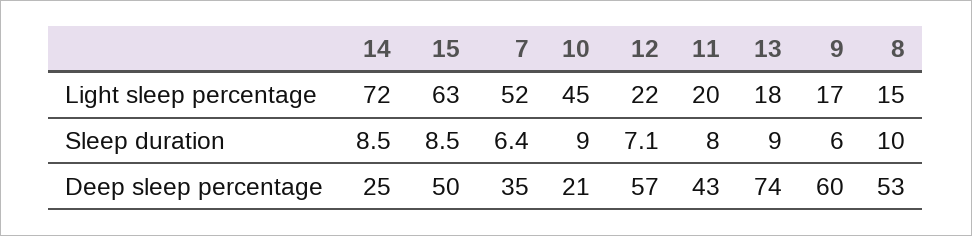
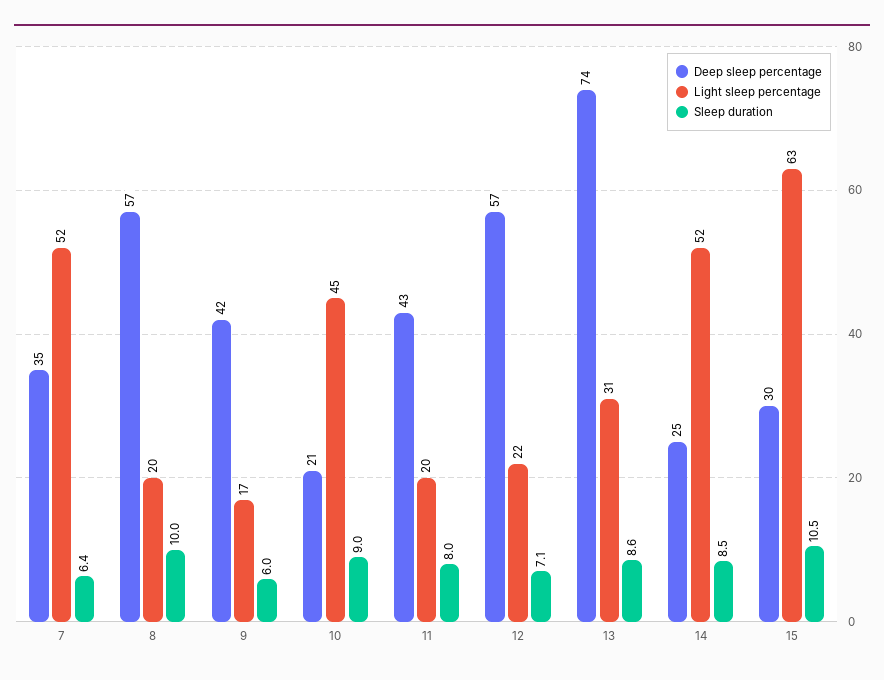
  {
    "Light sleep percentage": {
-     "14": 72,
+     "14": 52,
      "15": 63,
      "7": 52,
      "10": 45,
      "12": 22,
      "11": 20,
-     "13": 18,
+     "13": 31,
      "9": 17,
-     "8": 15
+     "8": 20
    },
    "Sleep duration": {
      "14": 8.5,
-     "15": 8.5,
+     "15": 10.5,
      "7": 6.4,
      "10": 9,
      "12": 7.1,
      "11": 8,
-     "13": 9,
+     "13": 8.6,
      "9": 6,
      "8": 10
    },
    "Deep sleep percentage": {
      "14": 25,
-     "15": 50,
+     "15": 30,
      "7": 35,
      "10": 21,
      "12": 57,
      "11": 43,
      "13": 74,
-     "9": 60,
+     "9": 42,
-     "8": 53
+     "8": 57
    }
  }

